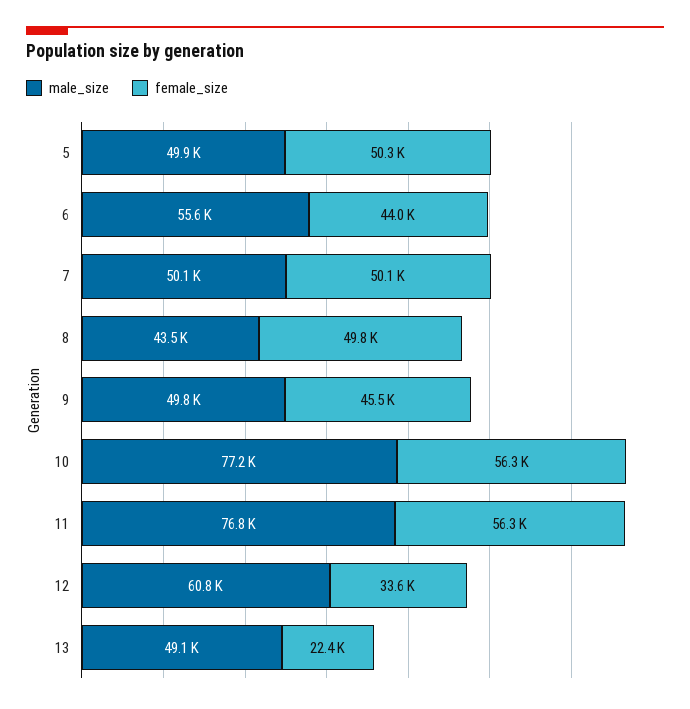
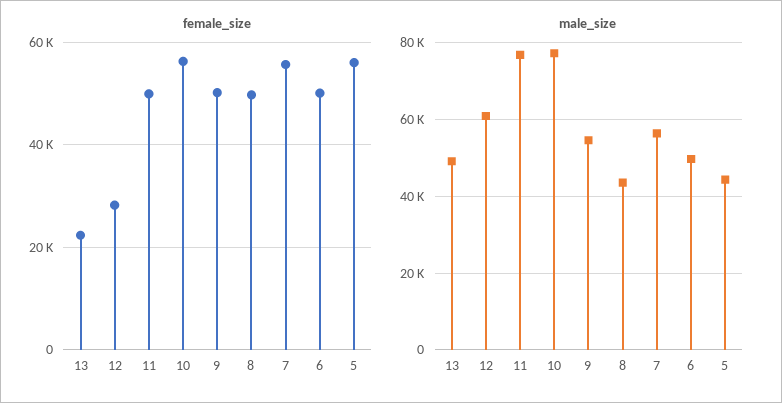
  {
    "male_size": {
-     "5": 49900,
+     "5": 44000,
-     "6": 55600,
+     "6": 50000,
-     "7": 50100,
+     "7": 56000,
      "8": 43500,
-     "9": 49800,
+     "9": 54000,
      "10": 77200,
      "11": 76800,
      "12": 60800,
      "13": 49100
    },
    "female_size": {
-     "5": 50300,
+     "5": 56000,
-     "6": 44000,
+     "6": 50000,
-     "7": 50100,
+     "7": 56000,
      "8": 49800,
-     "9": 45500,
+     "9": 50000,
      "10": 56300,
-     "11": 56300,
+     "11": 50000,
-     "12": 33600,
+     "12": 28000,
      "13": 22400
    }
  }

